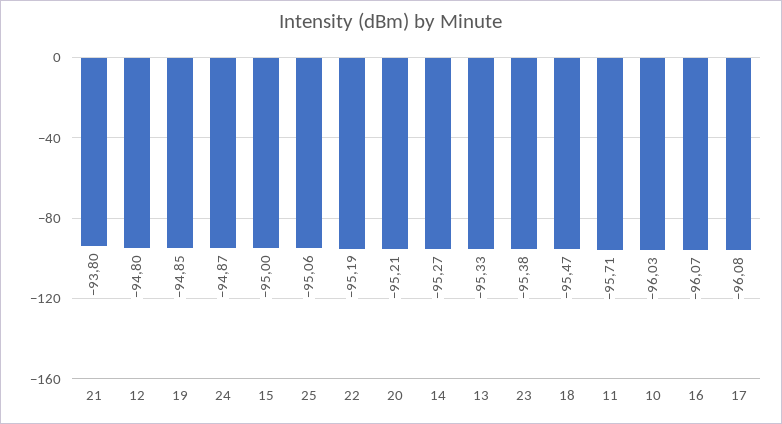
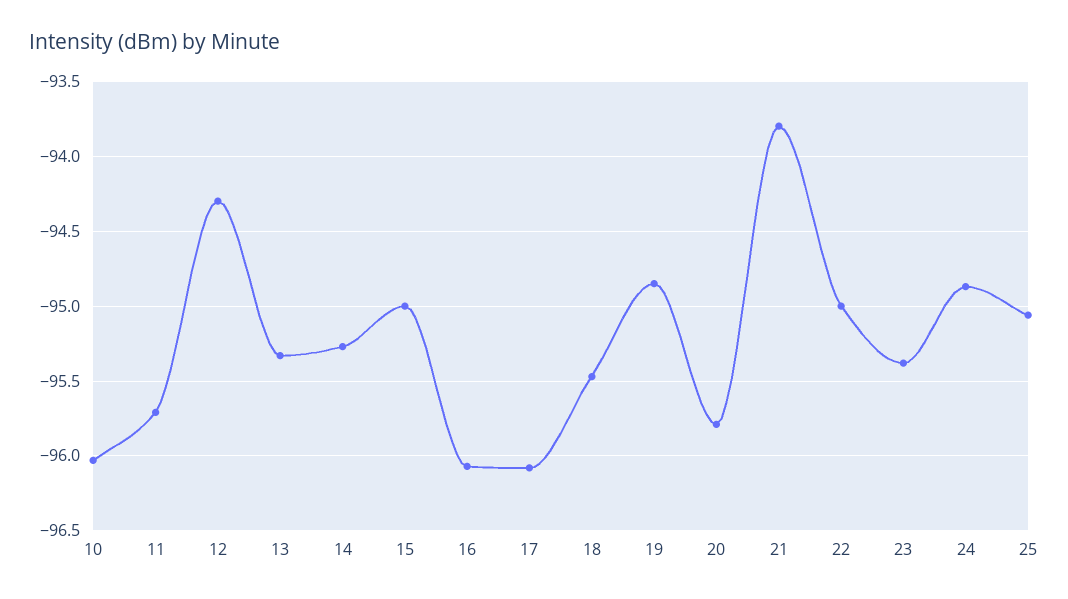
  {
    "21": -93.8,
-   "12": -94.8,
+   "12": -94.3,
    "19": -94.85,
    "24": -94.87,
    "15": -95,
    "25": -95.06,
-   "22": -95.19,
+   "22": -95,
-   "20": -95.21,
+   "20": -95.8,
    "14": -95.27,
    "13": -95.33,
    "23": -95.38,
    "18": -95.47,
    "11": -95.71,
    "10": -96.03,
    "16": -96.07,
    "17": -96.08
  }

